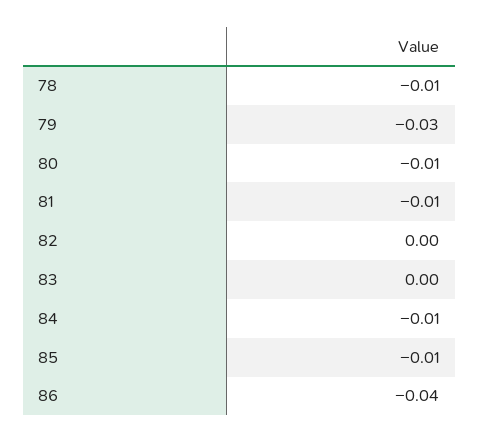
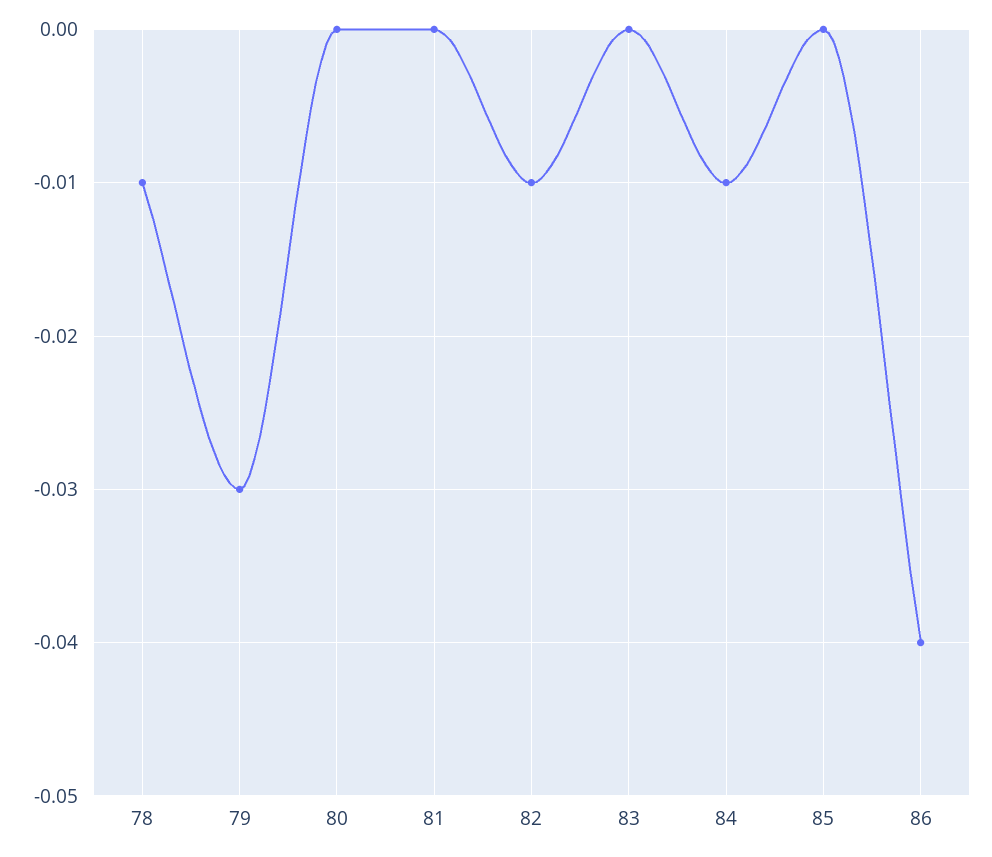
  {
    "78": -0.01,
    "79": -0.03,
-   "80": -0.01,
+   "80": 0,
-   "81": -0.01,
+   "81": 0,
-   "82": 0,
+   "82": -0.01,
    "83": 0,
    "84": -0.01,
-   "85": -0.01,
+   "85": 0,
    "86": -0.04
  }

